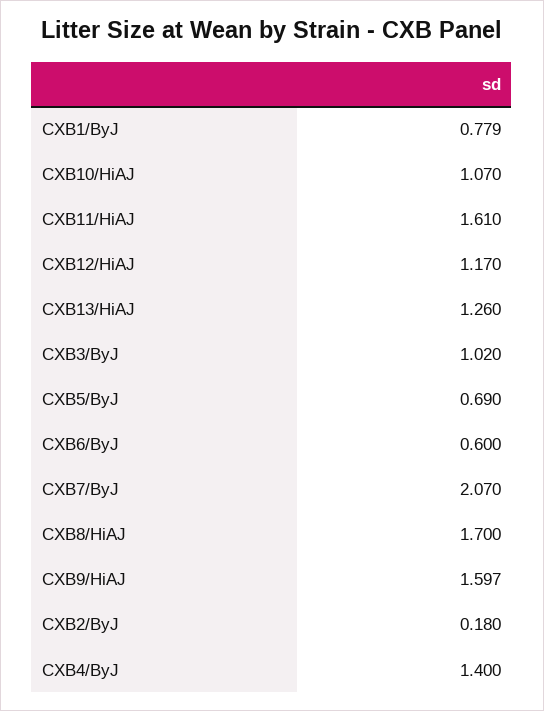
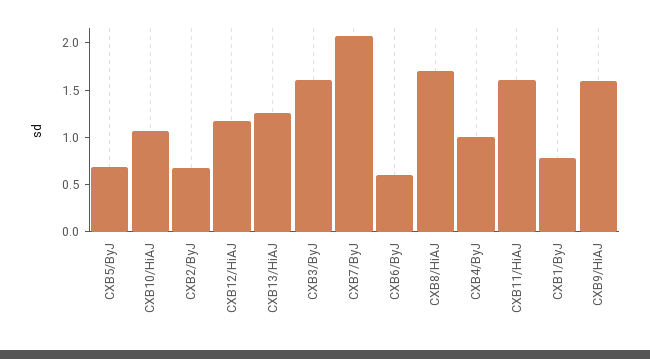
  {
    "CXB1/ByJ": 0.779,
    "CXB10/HiAJ": 1.07,
    "CXB11/HiAJ": 1.61,
    "CXB12/HiAJ": 1.17,
    "CXB13/HiAJ": 1.26,
-   "CXB3/ByJ": 1.02,
+   "CXB3/ByJ": 1.6,
    "CXB5/ByJ": 0.69,
    "CXB6/ByJ": 0.6,
    "CXB7/ByJ": 2.07,
    "CXB8/HiAJ": 1.7,
    "CXB9/HiAJ": 1.597,
-   "CXB2/ByJ": 0.18,
+   "CXB2/ByJ": 0.7,
-   "CXB4/ByJ": 1.4
+   "CXB4/ByJ": 1
  }

